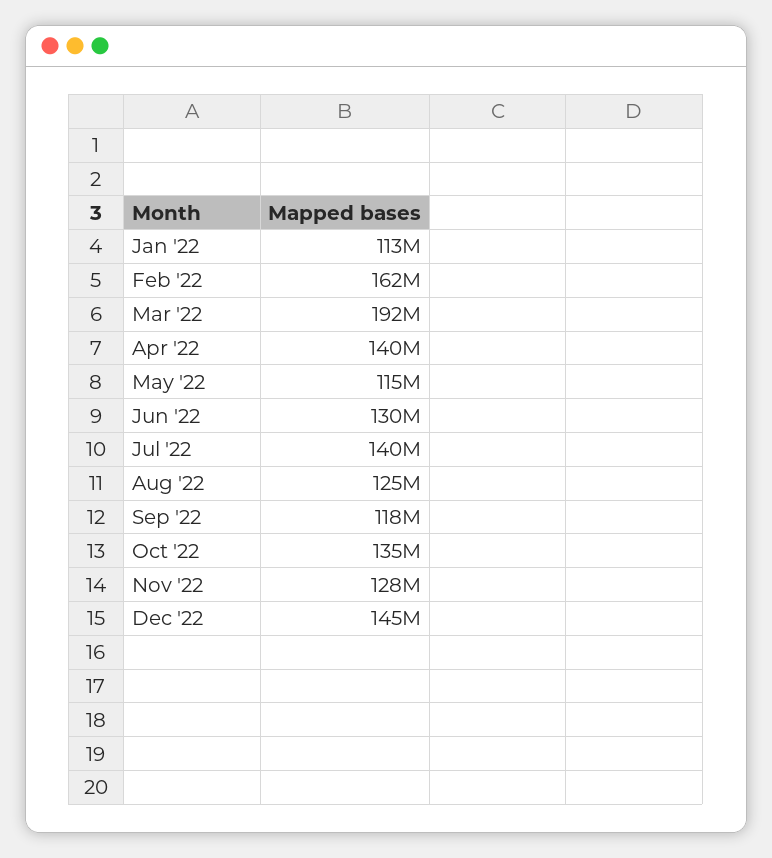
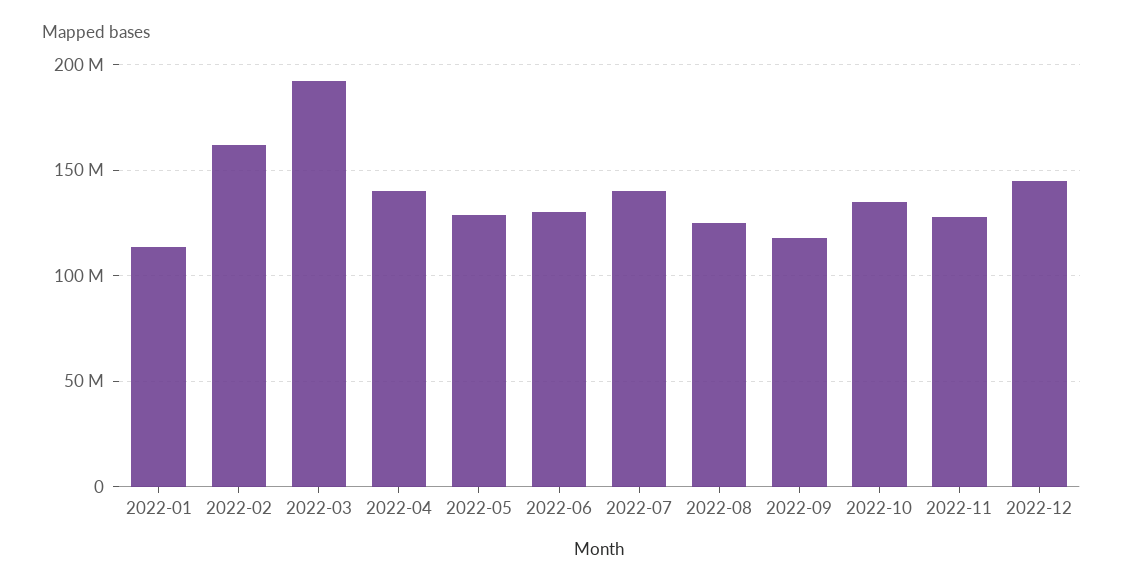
  {
    "Jan '22": 113000000,
    "Feb '22": 162000000,
    "Mar '22": 192000000,
    "Apr '22": 140000000,
-   "May '22": 115000000,
+   "May '22": 130000000,
    "Jun '22": 130000000,
    "Jul '22": 140000000,
    "Aug '22": 125000000,
    "Sep '22": 118000000,
    "Oct '22": 135000000,
    "Nov '22": 128000000,
    "Dec '22": 145000000
  }

